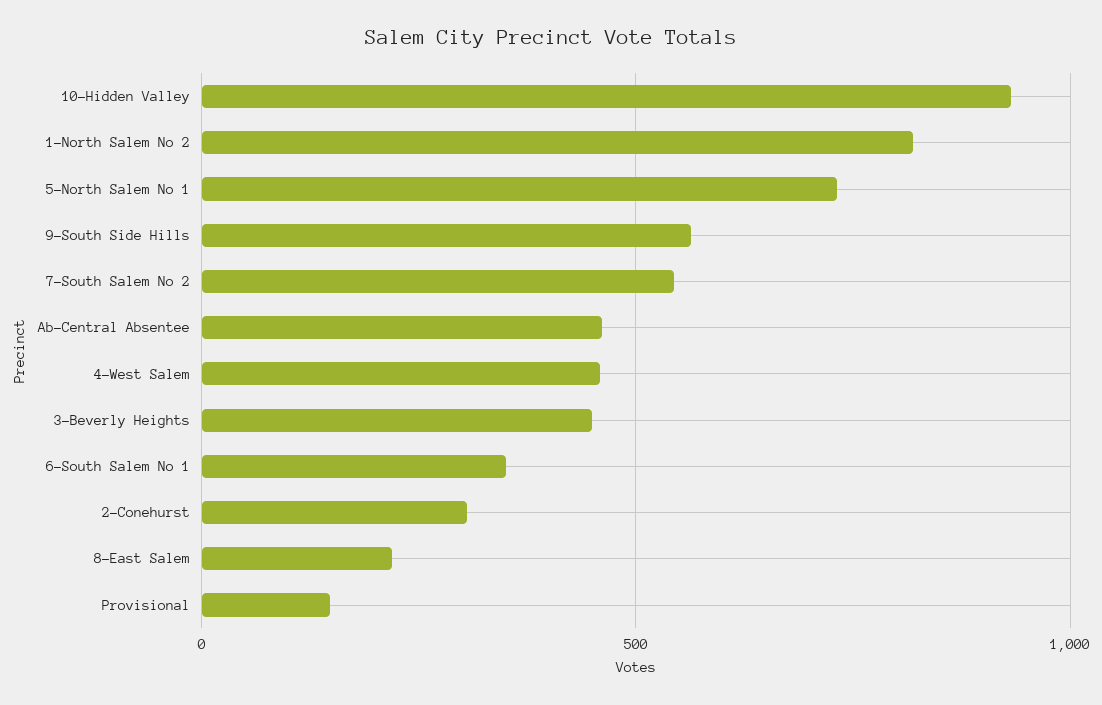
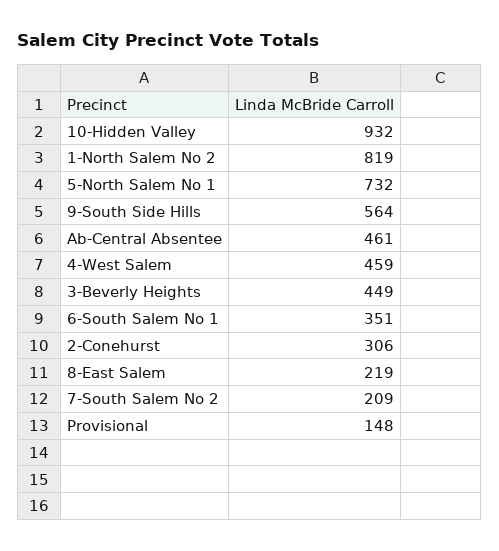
  {
    "10-Hidden Valley": 932,
    "1-North Salem No 2": 819,
    "5-North Salem No 1": 732,
    "9-South Side Hills": 564,
-   "7-South Salem No 2": 550,
+   "7-South Salem No 2": 209,
    "Ab-Central Absentee": 461,
    "4-West Salem": 459,
    "3-Beverly Heights": 449,
    "6-South Salem No 1": 351,
    "2-Conehurst": 306,
    "8-East Salem": 219,
    "Provisional": 148
  }

